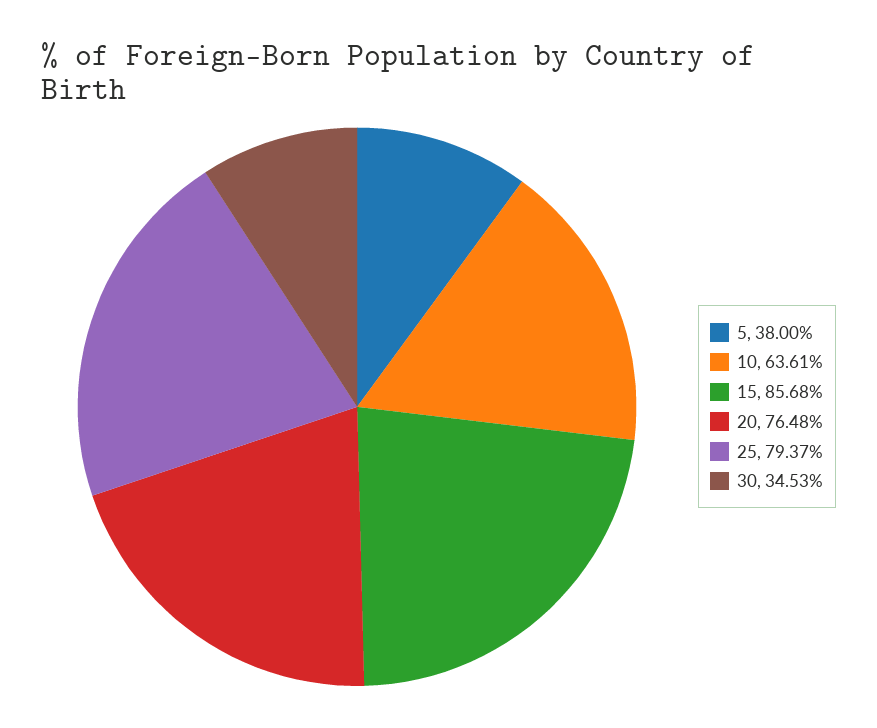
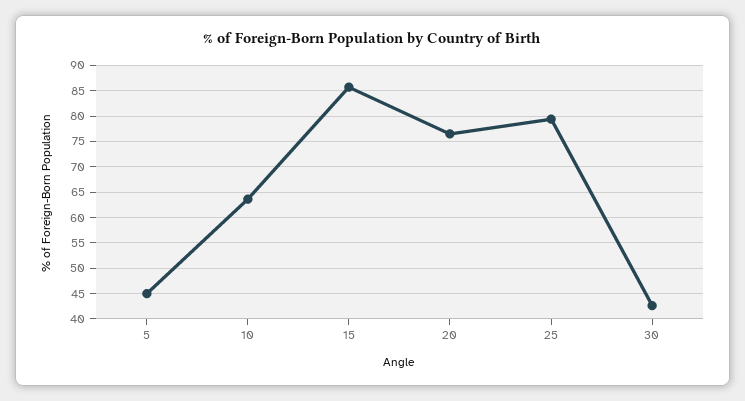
  {
-   "5": 38,
+   "5": 45,
    "10": 63.61,
    "15": 85.68,
    "20": 76.48,
    "25": 79.37,
-   "30": 34.53
+   "30": 42.5
  }

